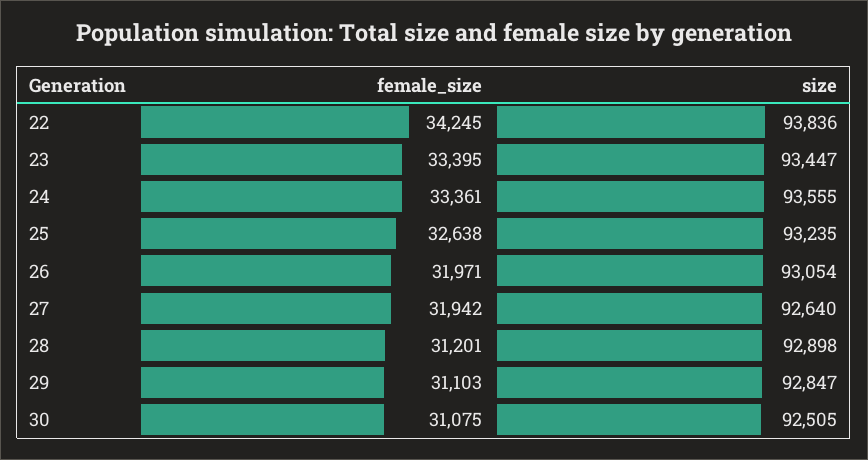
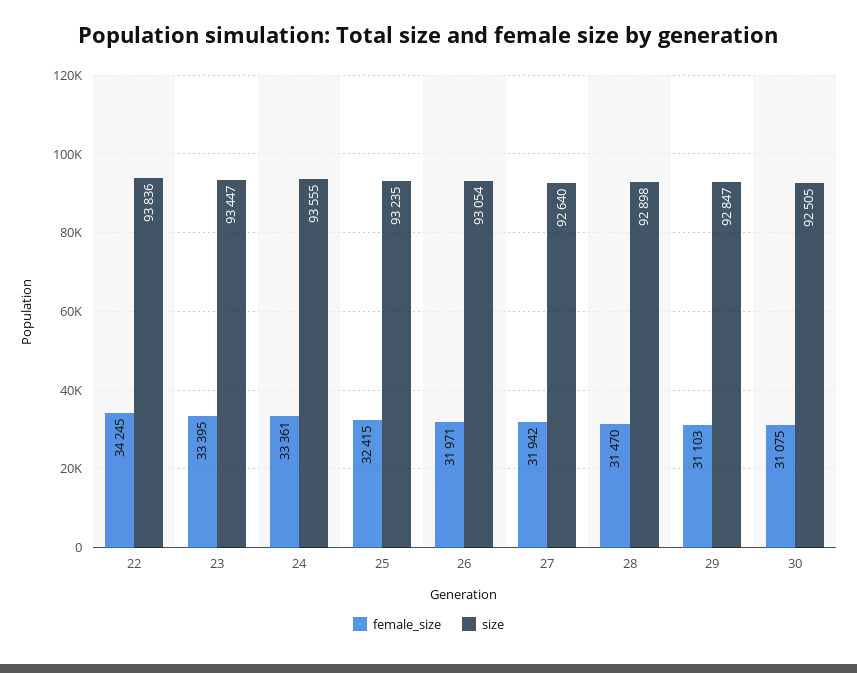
  {
    "female_size": {
      "22": 34245,
      "23": 33395,
      "24": 33361,
-     "25": 32638,
+     "25": 32415,
      "26": 31971,
      "27": 31942,
-     "28": 31201,
+     "28": 31470,
      "29": 31103,
      "30": 31075
    },
    "size": {
      "22": 93836,
      "23": 93447,
      "24": 93555,
      "25": 93235,
      "26": 93054,
      "27": 92640,
      "28": 92898,
      "29": 92847,
      "30": 92505
    }
  }

